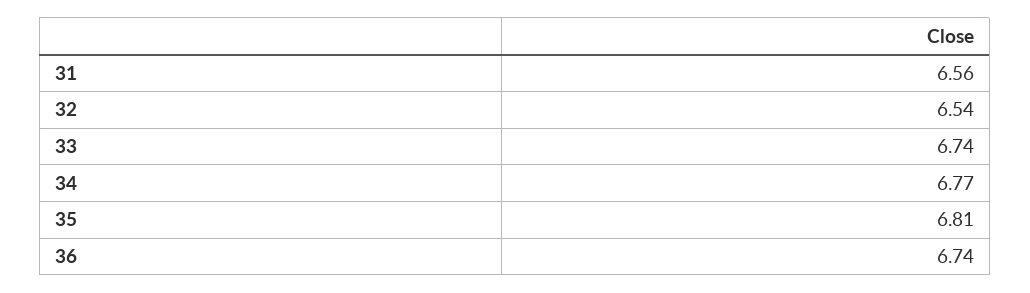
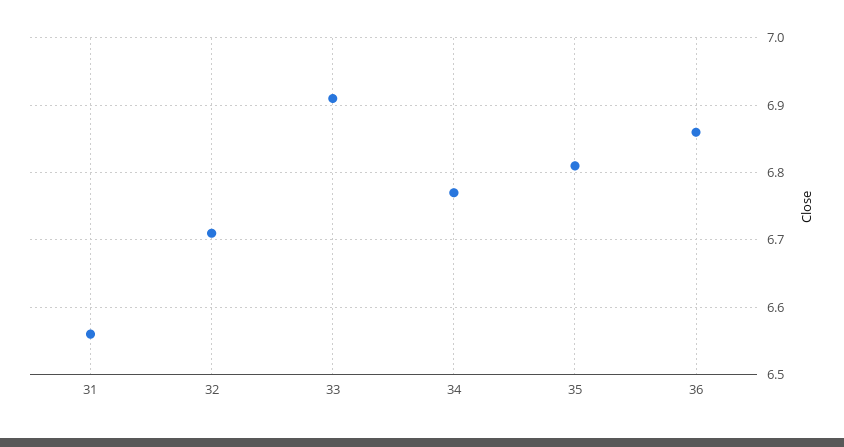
  {
    "31": 6.56,
-   "32": 6.54,
+   "32": 6.71,
-   "33": 6.74,
+   "33": 6.91,
    "34": 6.77,
    "35": 6.81,
-   "36": 6.74
+   "36": 6.86
  }

